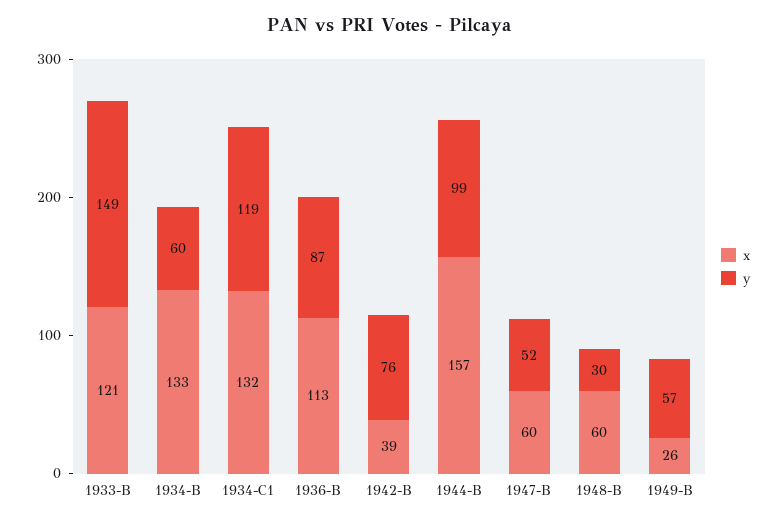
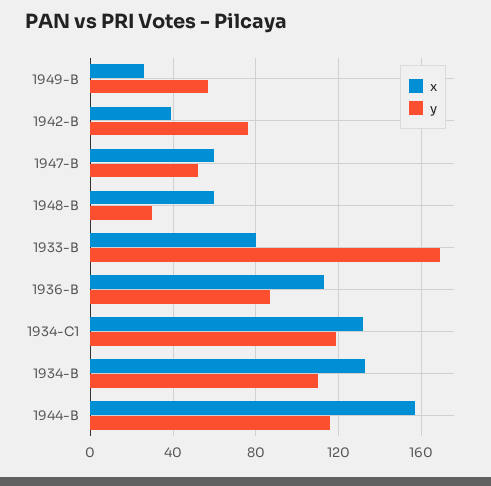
  {
    "x": {
-     "1933-B": 121,
+     "1933-B": 80,
      "1934-B": 133,
      "1934-C1": 132,
      "1936-B": 113,
      "1942-B": 39,
      "1944-B": 157,
      "1947-B": 60,
      "1948-B": 60,
      "1949-B": 26
    },
    "y": {
-     "1933-B": 149,
+     "1933-B": 170,
-     "1934-B": 60,
+     "1934-B": 110,
      "1934-C1": 119,
      "1936-B": 87,
      "1942-B": 76,
-     "1944-B": 99,
+     "1944-B": 115,
      "1947-B": 52,
      "1948-B": 30,
      "1949-B": 57
    }
  }

